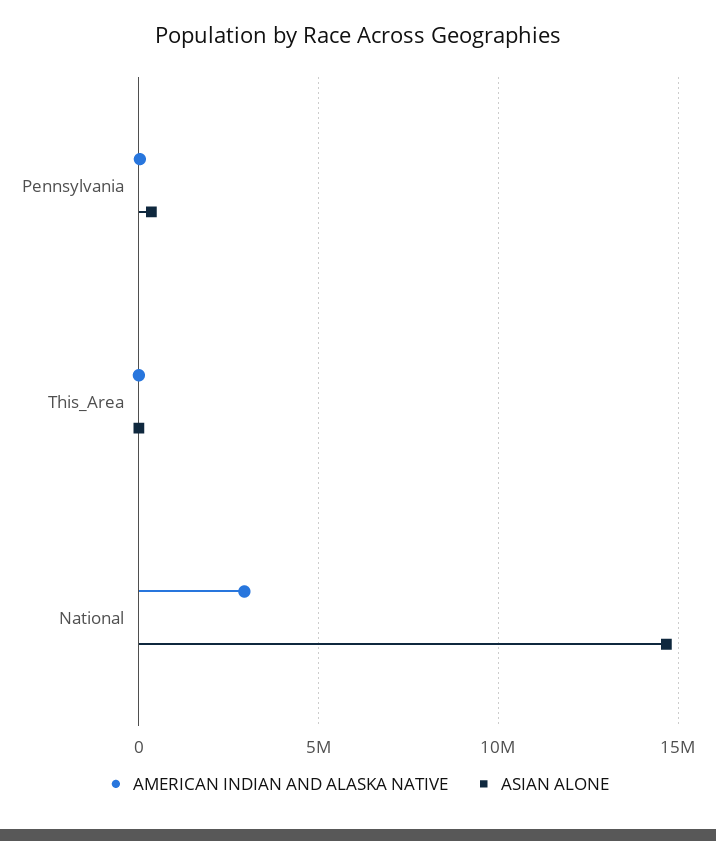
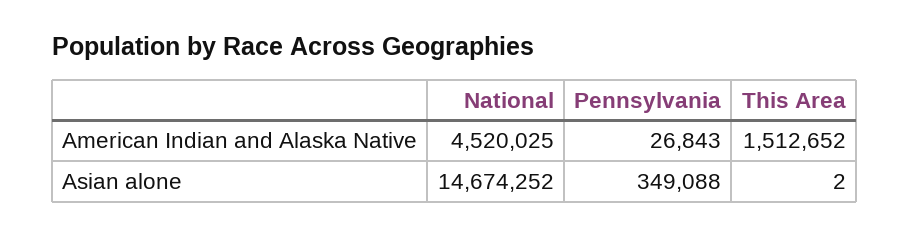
  {
    "AMERICAN INDIAN AND ALASKA NATIVE": {
      "Pennsylvania": 26843,
-     "This_Area": 0,
+     "This_Area": 1512652,
-     "National": 3000000
+     "National": 4520025
    },
    "ASIAN ALONE": {
      "Pennsylvania": 349088,
      "This_Area": 2,
      "National": 14674252
    }
  }

